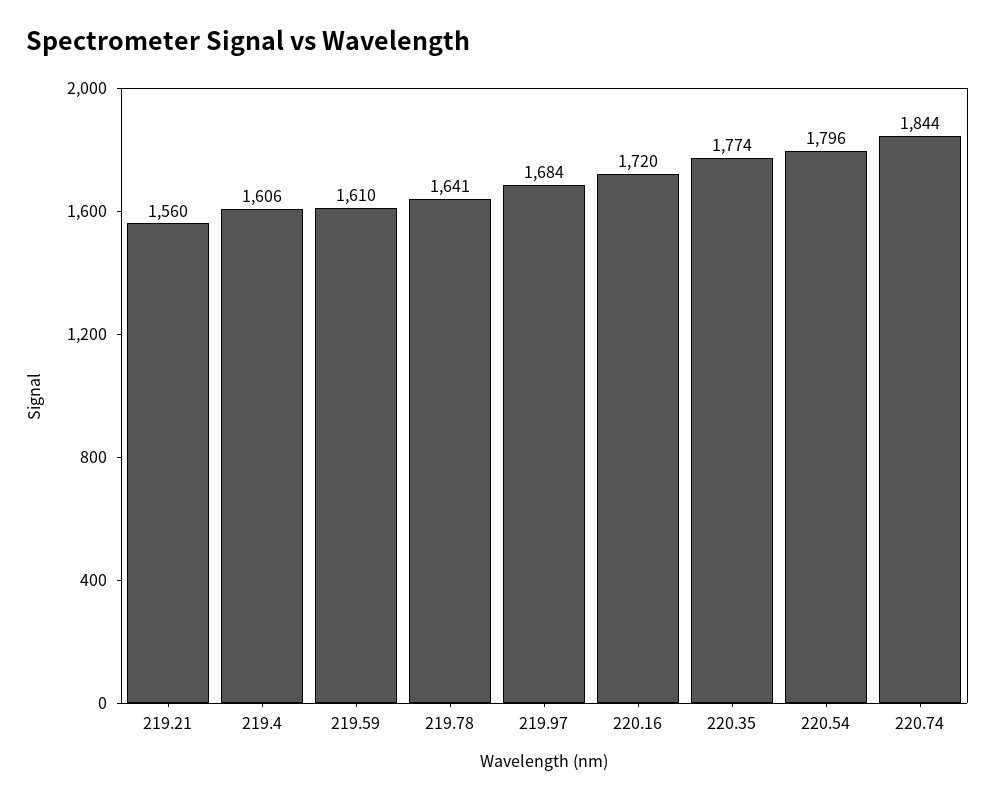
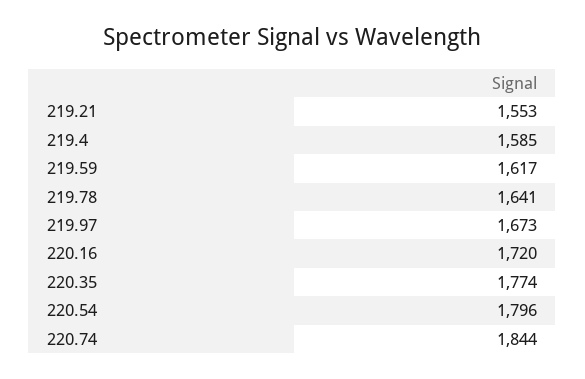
  {
-   "219.21": 1560,
+   "219.21": 1553,
-   "219.4": 1606,
+   "219.4": 1585,
-   "219.59": 1610,
+   "219.59": 1617,
    "219.78": 1641,
-   "219.97": 1684,
+   "219.97": 1673,
    "220.16": 1720,
    "220.35": 1774,
    "220.54": 1796,
    "220.74": 1844
  }

